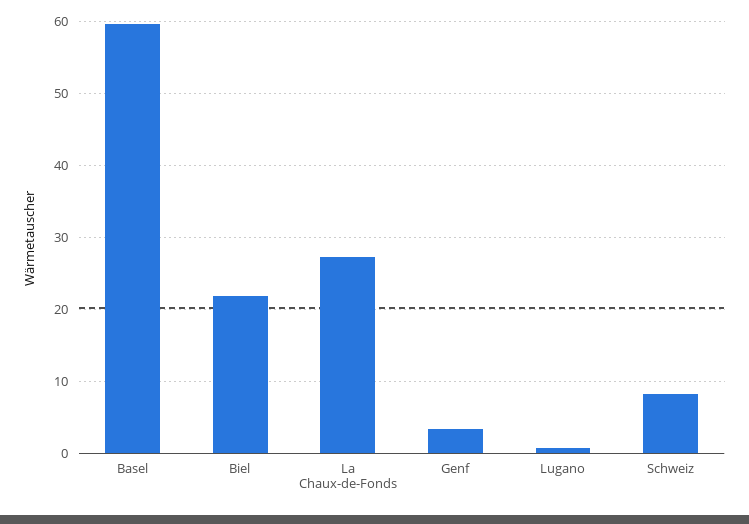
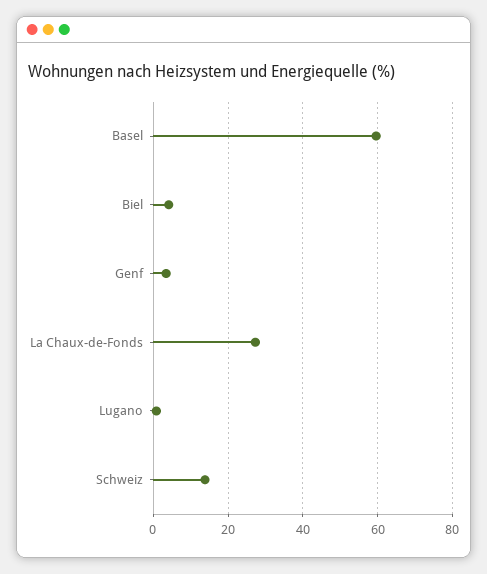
  {
    "Basel": 60,
-   "Biel": 22,
+   "Biel": 4,
    "La Chaux-de-Fonds": 27,
    "Genf": 3,
    "Lugano": 1,
-   "Schweiz": 8
+   "Schweiz": 14
  }

